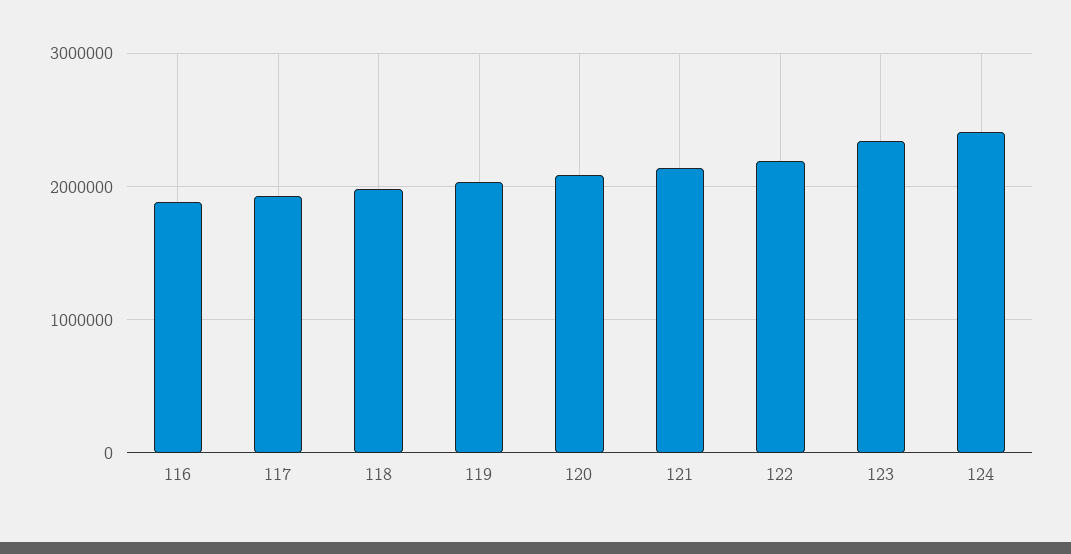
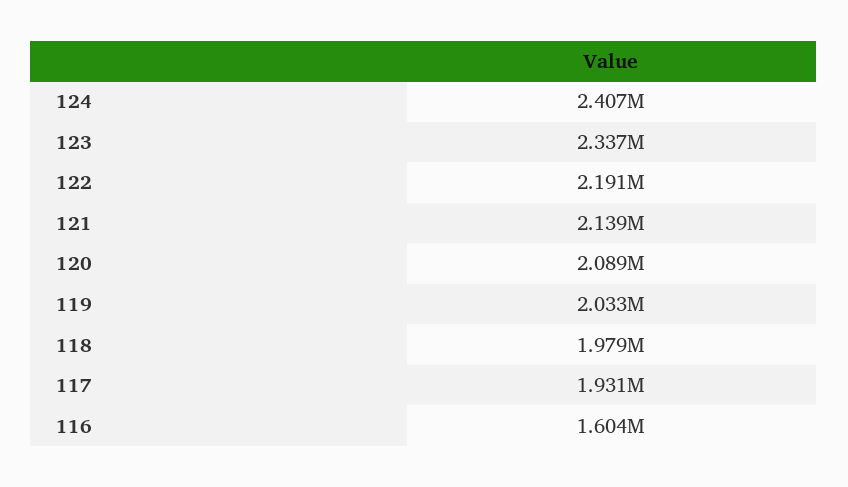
  {
-   "116": 1900000,
+   "116": 1604000,
    "117": 1931000,
    "118": 1979000,
    "119": 2033000,
    "120": 2089000,
    "121": 2139000,
    "122": 2191000,
    "123": 2337000,
    "124": 2407000
  }

